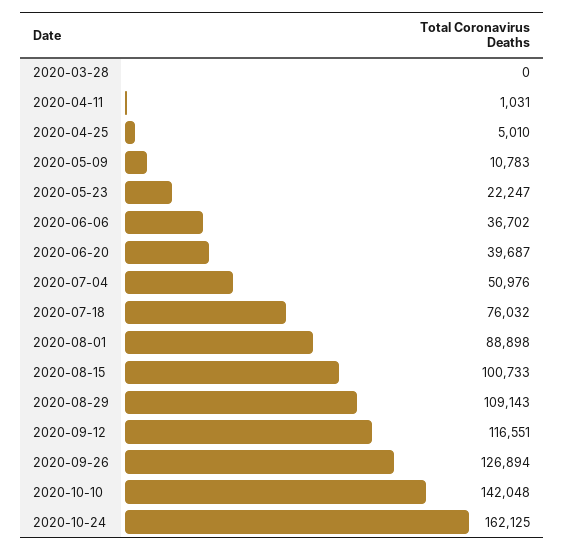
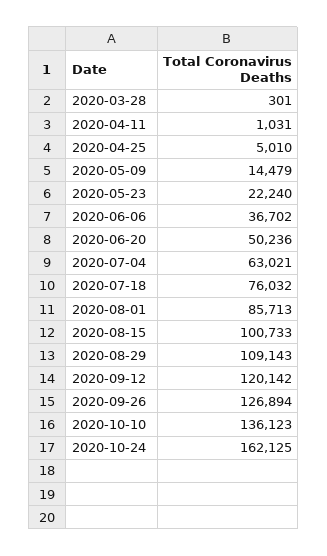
  {
-   "2020-03-28": 0,
+   "2020-03-28": 301,
    "2020-04-11": 1031,
    "2020-04-25": 5010,
-   "2020-05-09": 10783,
+   "2020-05-09": 14479,
-   "2020-05-23": 22247,
+   "2020-05-23": 22240,
    "2020-06-06": 36702,
-   "2020-06-20": 39687,
+   "2020-06-20": 50236,
-   "2020-07-04": 50976,
+   "2020-07-04": 63021,
    "2020-07-18": 76032,
-   "2020-08-01": 88898,
+   "2020-08-01": 85713,
    "2020-08-15": 100733,
    "2020-08-29": 109143,
-   "2020-09-12": 116551,
+   "2020-09-12": 120142,
    "2020-09-26": 126894,
-   "2020-10-10": 142048,
+   "2020-10-10": 136123,
    "2020-10-24": 162125
  }

